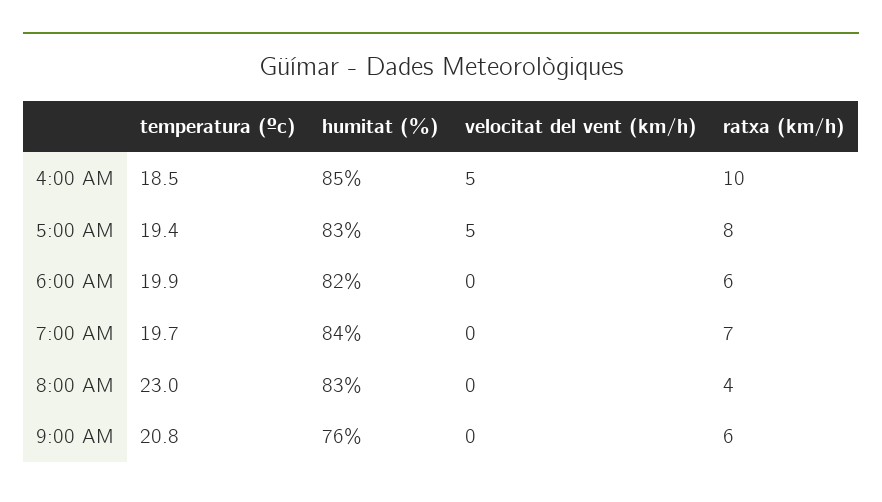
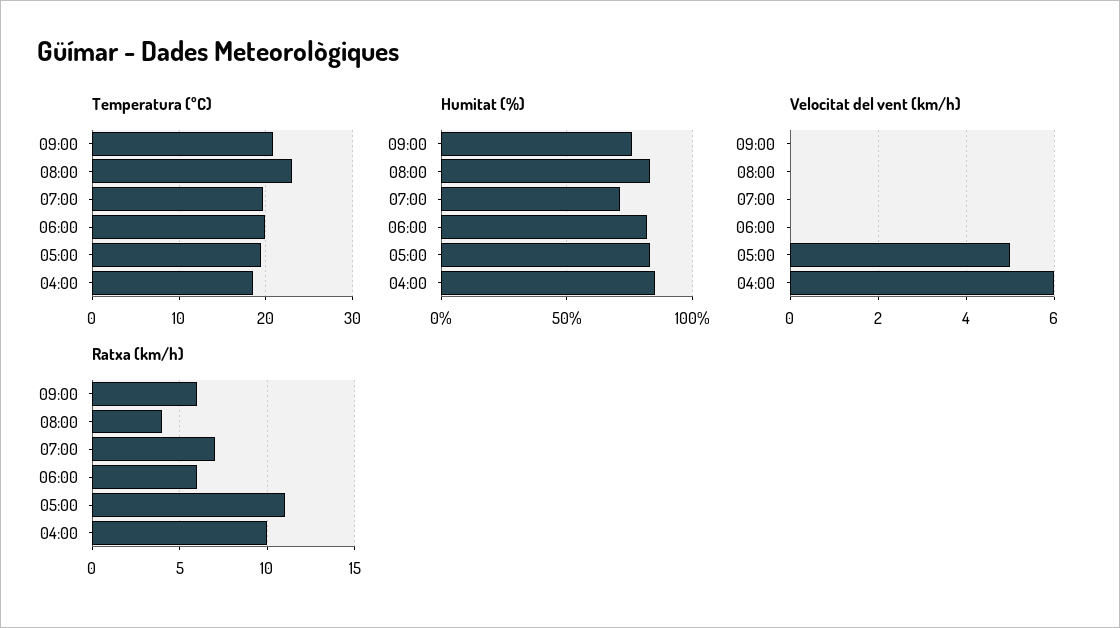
  {
    "temperatura (ºc)": {
      "4:00 AM": 18.5,
      "5:00 AM": 19.4,
      "6:00 AM": 19.9,
      "7:00 AM": 19.7,
      "8:00 AM": 23,
      "9:00 AM": 20.8
    },
    "humitat (%)": {
      "4:00 AM": 85,
      "5:00 AM": 83,
      "6:00 AM": 82,
-     "7:00 AM": 84,
+     "7:00 AM": 70,
      "8:00 AM": 83,
      "9:00 AM": 76
    },
    "velocitat del vent (km/h)": {
-     "4:00 AM": 5,
+     "4:00 AM": 6,
      "5:00 AM": 5,
      "6:00 AM": 0,
      "7:00 AM": 0,
      "8:00 AM": 0,
      "9:00 AM": 0
    },
    "ratxa (km/h)": {
      "4:00 AM": 10,
-     "5:00 AM": 8,
+     "5:00 AM": 11,
      "6:00 AM": 6,
      "7:00 AM": 7,
      "8:00 AM": 4,
      "9:00 AM": 6
    }
  }

